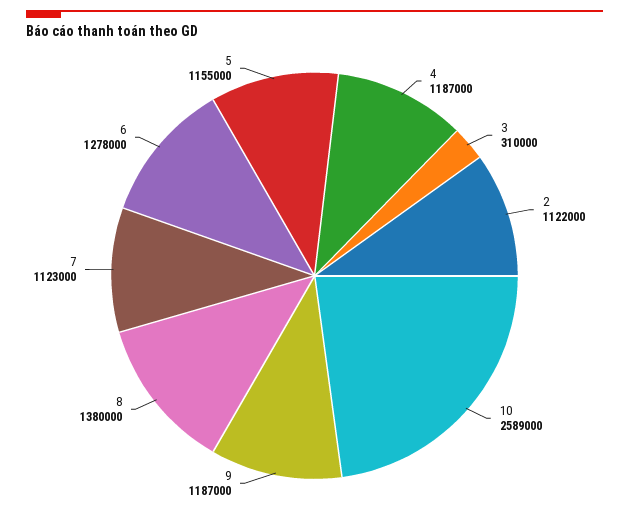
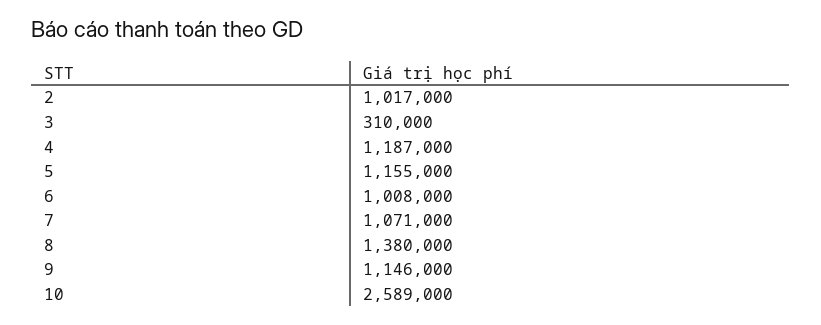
  {
    "4": 1187000,
    "3": 310000,
-   "2": 1122000,
+   "2": 1017000,
    "10": 2589000,
-   "9": 1187000,
+   "9": 1146000,
    "8": 1380000,
-   "7": 1123000,
+   "7": 1071000,
-   "6": 1278000,
+   "6": 1008000,
    "5": 1155000
  }

